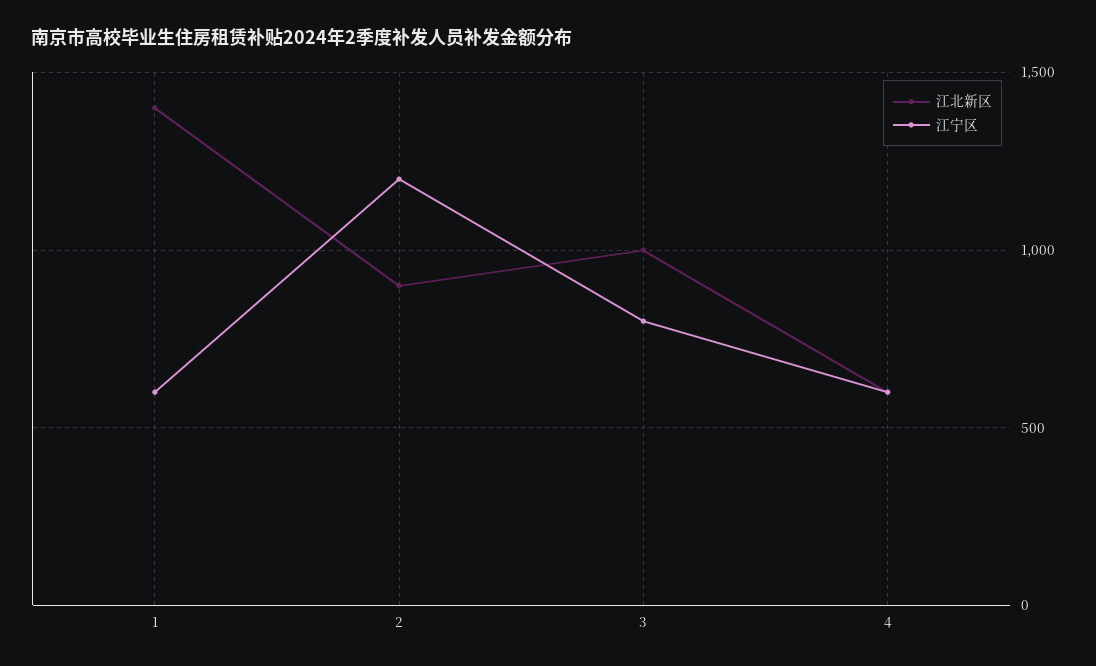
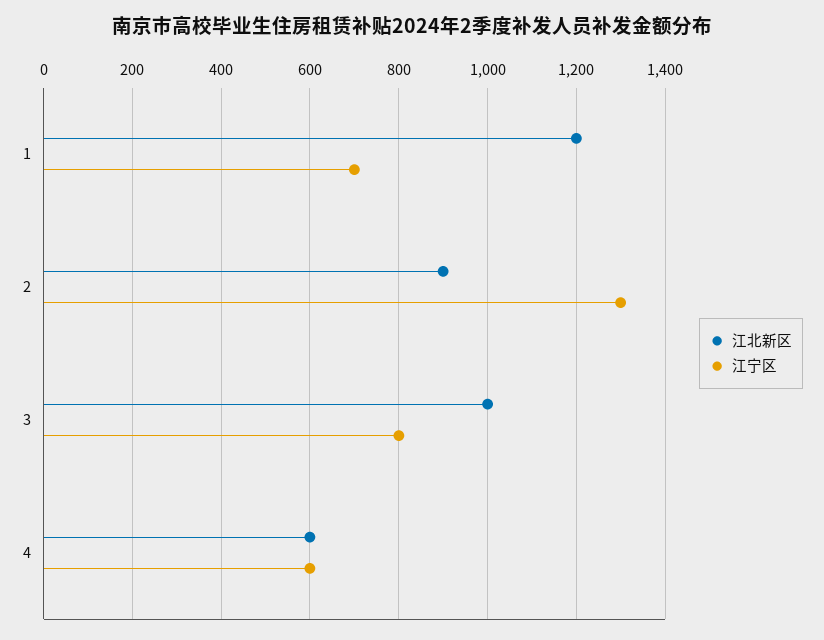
  {
    "江北新区": {
-     "1": 1400,
+     "1": 1200,
      "2": 900,
      "3": 1000,
      "4": 600
    },
    "江宁区": {
-     "1": 600,
+     "1": 700,
-     "2": 1200,
+     "2": 1300,
      "3": 800,
      "4": 600
    }
  }

